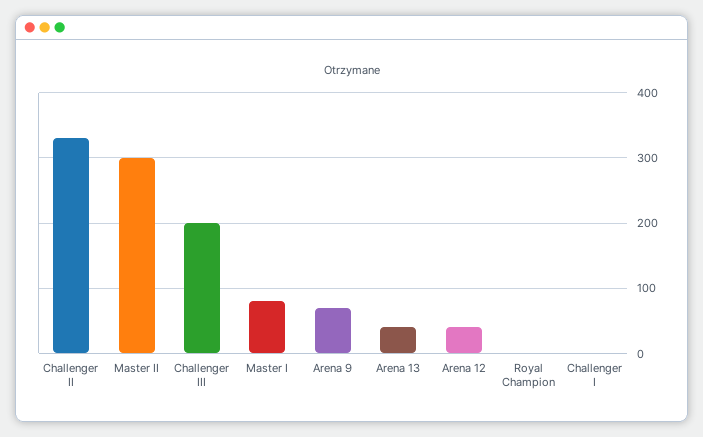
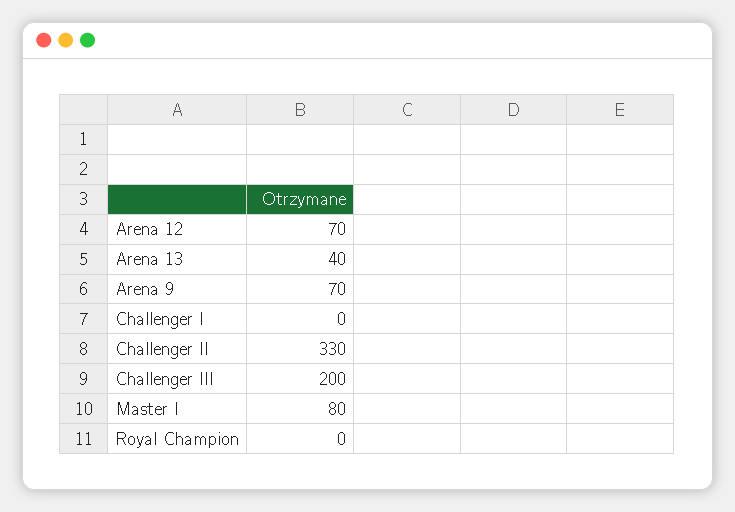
  {
    "Challenger II": 330,
-   "Master II": 300,
    "Challenger III": 200,
    "Master I": 80,
    "Arena 9": 70,
    "Arena 13": 40,
-   "Arena 12": 40,
+   "Arena 12": 70,
    "Royal Champion": 0,
    "Challenger I": 0
  }

